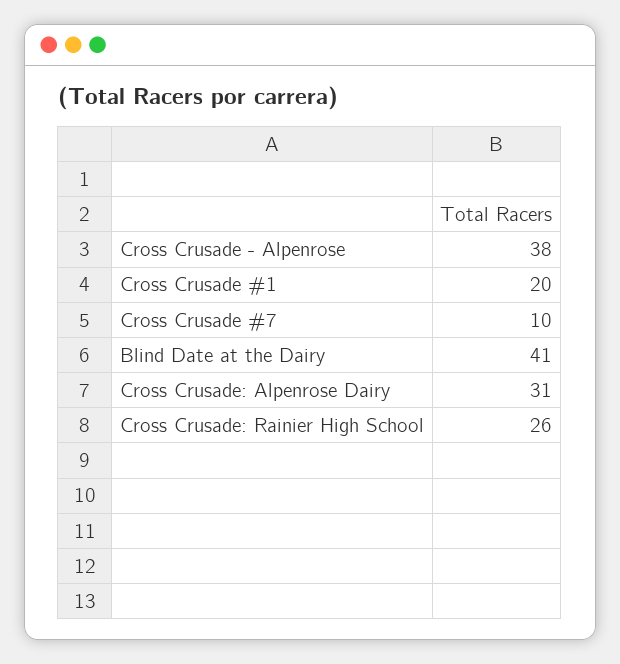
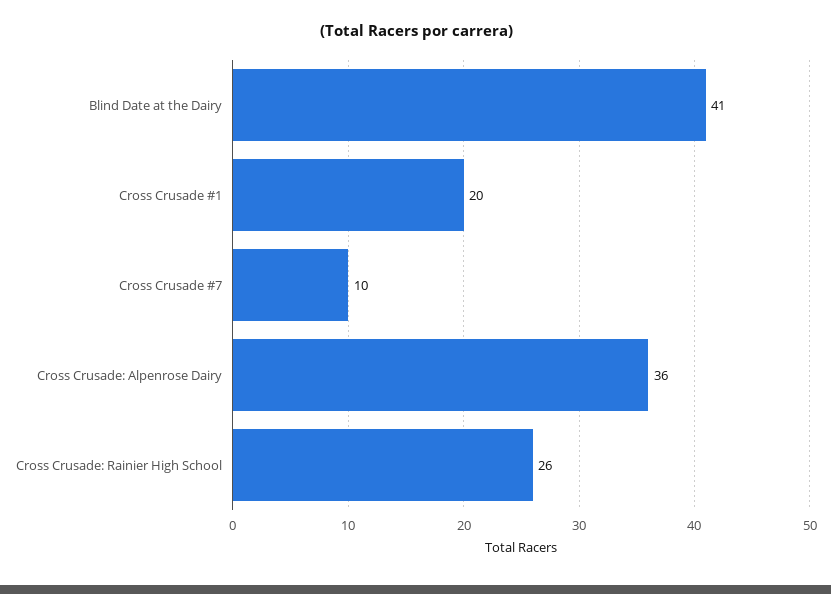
  {
-   "Cross Crusade - Alpenrose": 38,
    "Cross Crusade #1": 20,
    "Cross Crusade #7": 10,
    "Blind Date at the Dairy": 41,
-   "Cross Crusade: Alpenrose Dairy": 31,
+   "Cross Crusade: Alpenrose Dairy": 36,
    "Cross Crusade: Rainier High School": 26
  }

